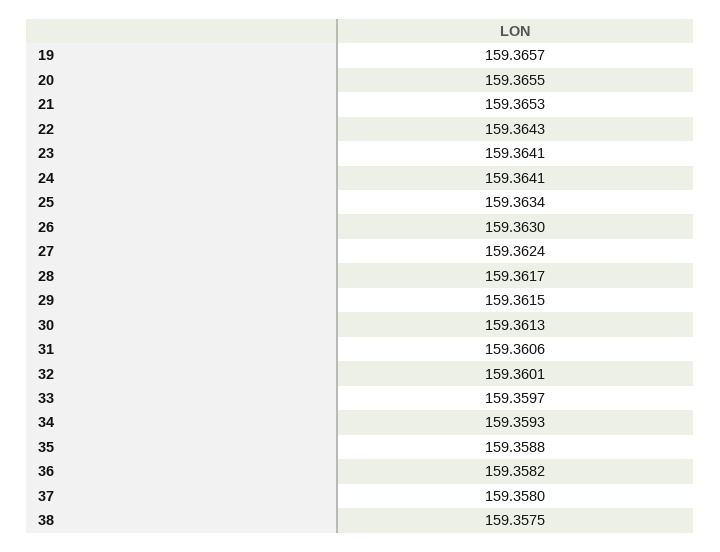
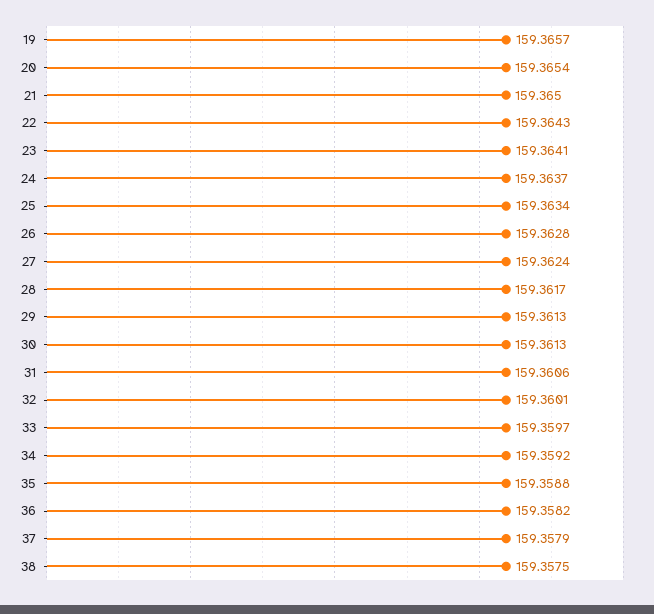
  {
    "19": 159.3657,
-   "20": 159.3655,
+   "20": 159.3654,
-   "21": 159.3653,
+   "21": 159.365,
    "22": 159.3643,
    "23": 159.3641,
-   "24": 159.3641,
+   "24": 159.3637,
    "25": 159.3634,
-   "26": 159.363,
+   "26": 159.3628,
    "27": 159.3624,
    "28": 159.3617,
-   "29": 159.3615,
+   "29": 159.3613,
    "30": 159.3613,
    "31": 159.3606,
    "32": 159.3601,
    "33": 159.3597,
-   "34": 159.3593,
+   "34": 159.3592,
    "35": 159.3588,
    "36": 159.3582,
-   "37": 159.358,
+   "37": 159.3579,
    "38": 159.3575
  }

